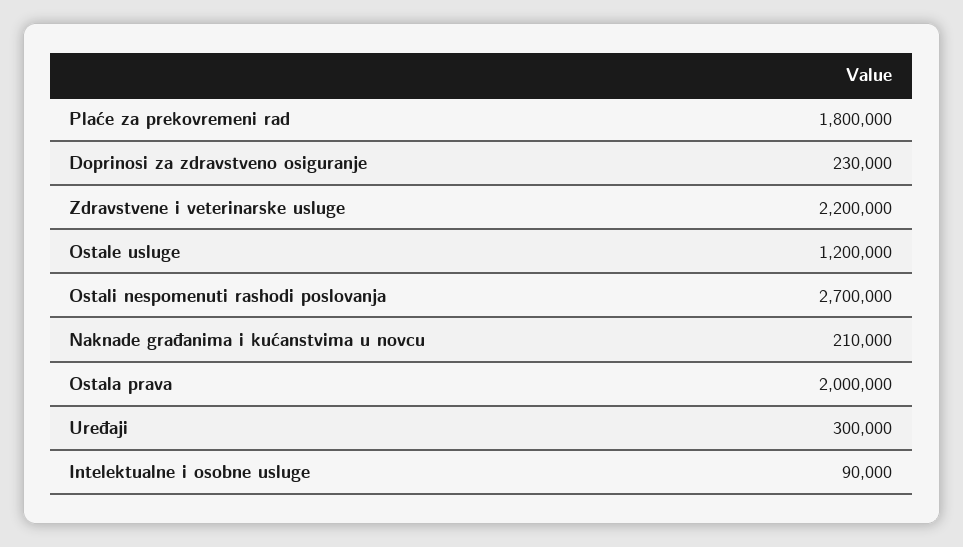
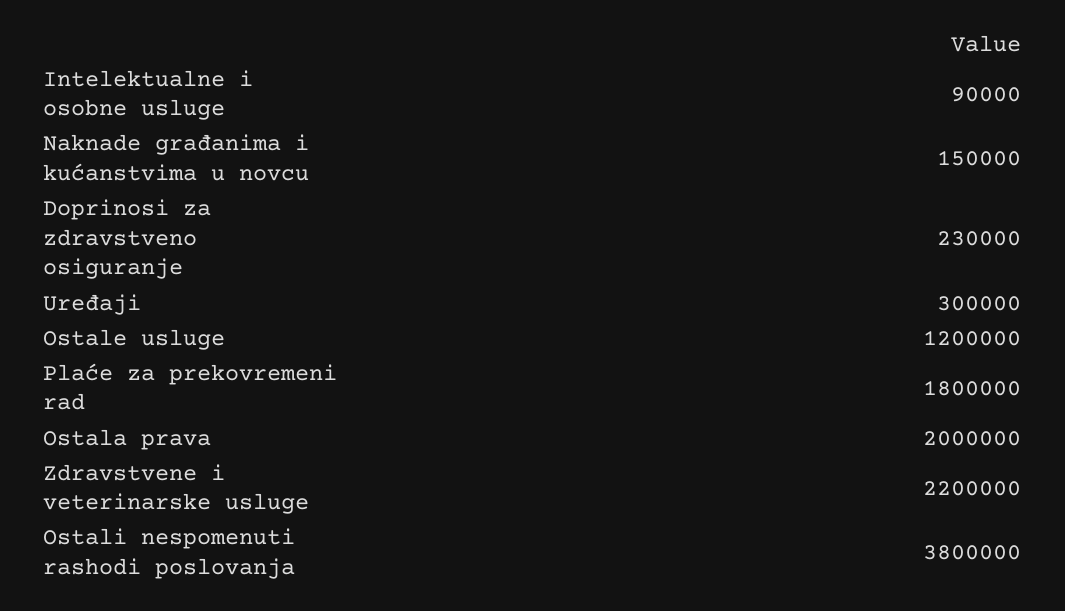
  {
    "Plaće za prekovremeni rad": 1800000,
    "Doprinosi za zdravstveno osiguranje": 230000,
    "Zdravstvene i veterinarske usluge": 2200000,
    "Ostale usluge": 1200000,
-   "Ostali nespomenuti rashodi poslovanja": 2700000,
+   "Ostali nespomenuti rashodi poslovanja": 3800000,
-   "Naknade građanima i kućanstvima u novcu": 210000,
+   "Naknade građanima i kućanstvima u novcu": 150000,
    "Ostala prava": 2000000,
    "Uređaji": 300000,
    "Intelektualne i osobne usluge": 90000
  }

